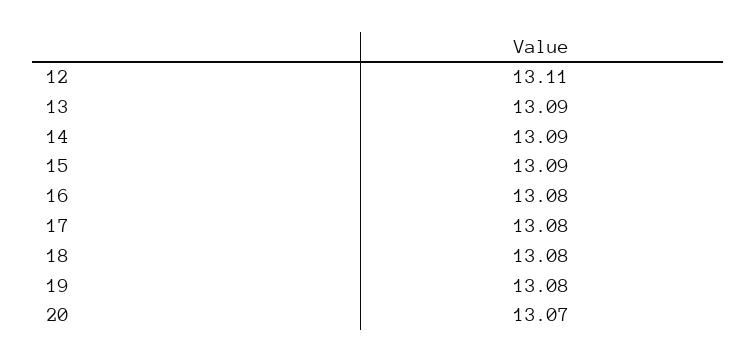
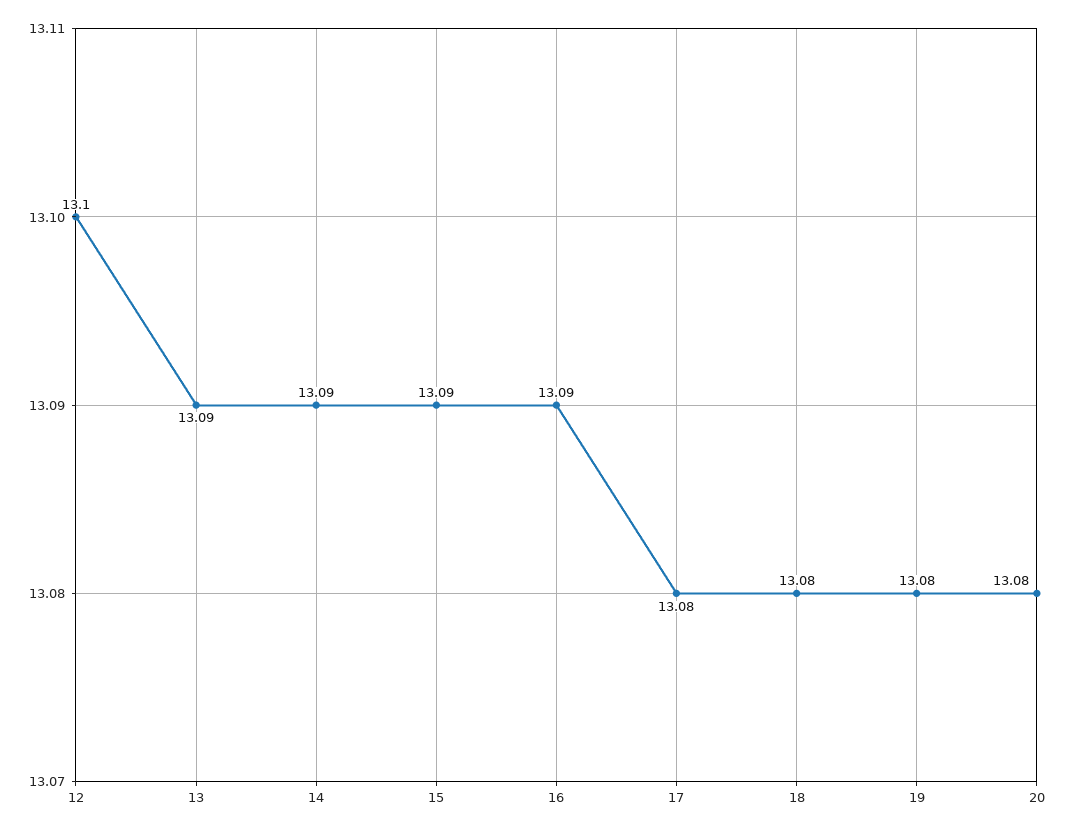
  {
-   "12": 13.11,
+   "12": 13.1,
    "13": 13.09,
    "14": 13.09,
    "15": 13.09,
-   "16": 13.08,
+   "16": 13.09,
    "17": 13.08,
    "18": 13.08,
    "19": 13.08,
-   "20": 13.07
+   "20": 13.08
  }

